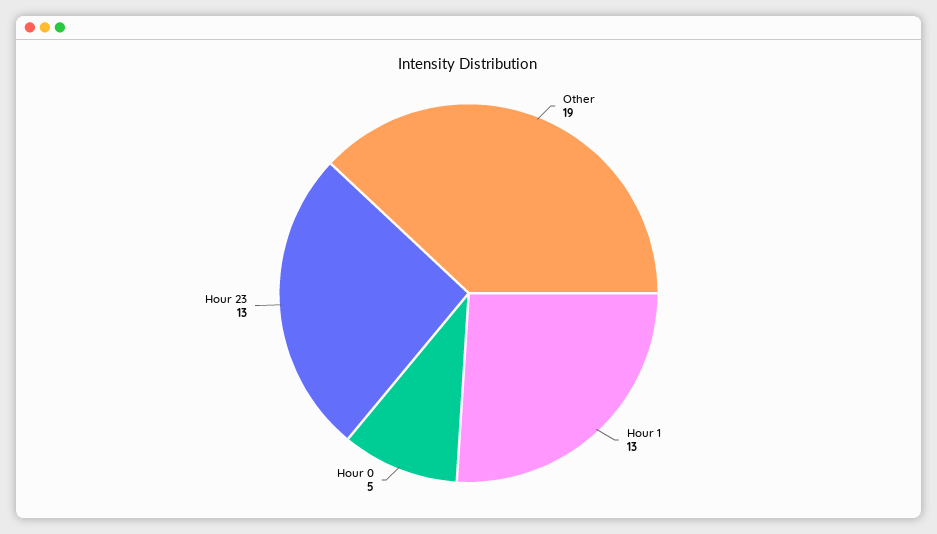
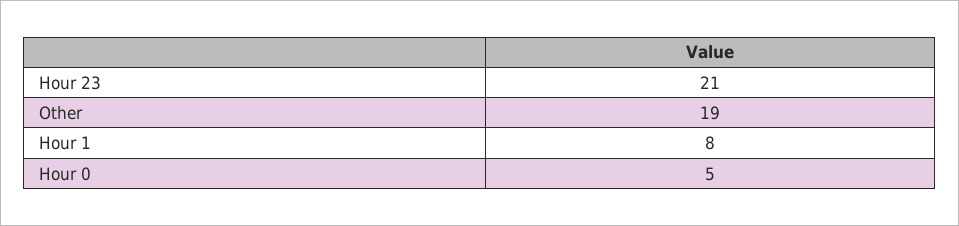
  {
    "Other": 19,
-   "Hour 1": 13,
+   "Hour 1": 8,
    "Hour 0": 5,
-   "Hour 23": 13
+   "Hour 23": 21
  }

